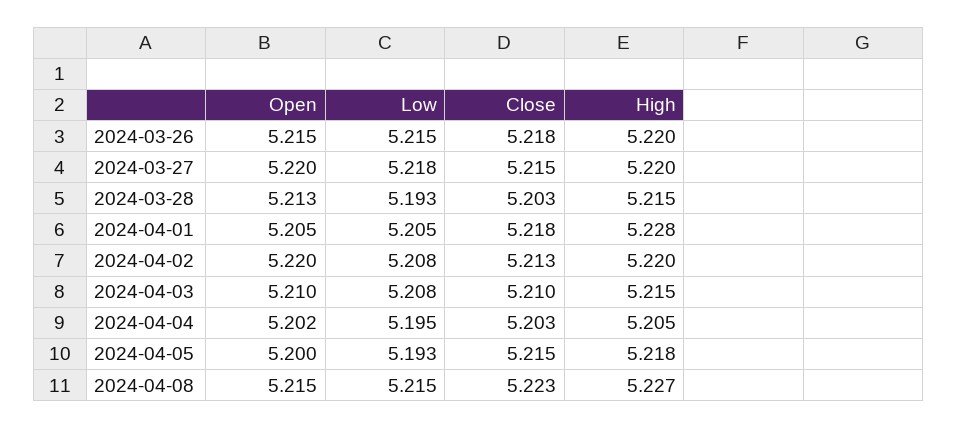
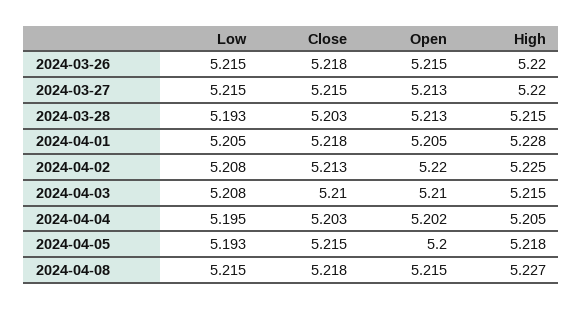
  {
    "Open": {
      "2024-03-26": 5.215,
-     "2024-03-27": 5.22,
+     "2024-03-27": 5.213,
      "2024-03-28": 5.213,
      "2024-04-01": 5.205,
      "2024-04-02": 5.22,
      "2024-04-03": 5.21,
      "2024-04-04": 5.202,
      "2024-04-05": 5.2,
      "2024-04-08": 5.215
    },
    "Low": {
      "2024-03-26": 5.215,
-     "2024-03-27": 5.218,
+     "2024-03-27": 5.215,
      "2024-03-28": 5.193,
      "2024-04-01": 5.205,
      "2024-04-02": 5.208,
      "2024-04-03": 5.208,
      "2024-04-04": 5.195,
      "2024-04-05": 5.193,
      "2024-04-08": 5.215
    },
    "Close": {
      "2024-03-26": 5.218,
      "2024-03-27": 5.215,
      "2024-03-28": 5.203,
      "2024-04-01": 5.218,
      "2024-04-02": 5.213,
      "2024-04-03": 5.21,
      "2024-04-04": 5.203,
      "2024-04-05": 5.215,
-     "2024-04-08": 5.223
+     "2024-04-08": 5.218
    },
    "High": {
      "2024-03-26": 5.22,
      "2024-03-27": 5.22,
      "2024-03-28": 5.215,
      "2024-04-01": 5.228,
-     "2024-04-02": 5.22,
+     "2024-04-02": 5.225,
      "2024-04-03": 5.215,
      "2024-04-04": 5.205,
      "2024-04-05": 5.218,
      "2024-04-08": 5.227
    }
  }

